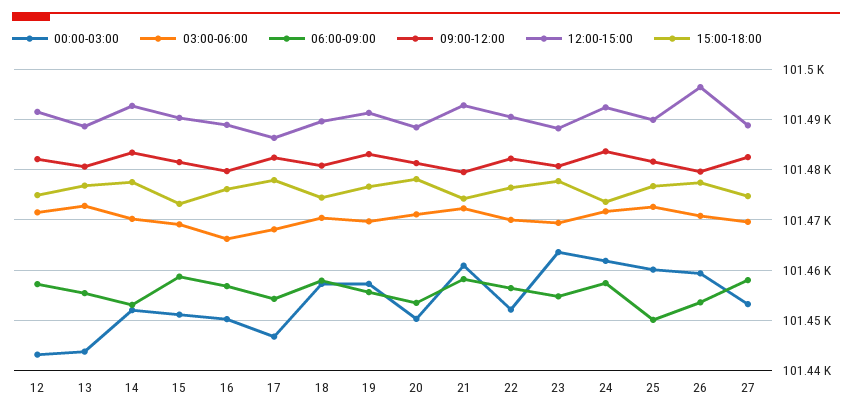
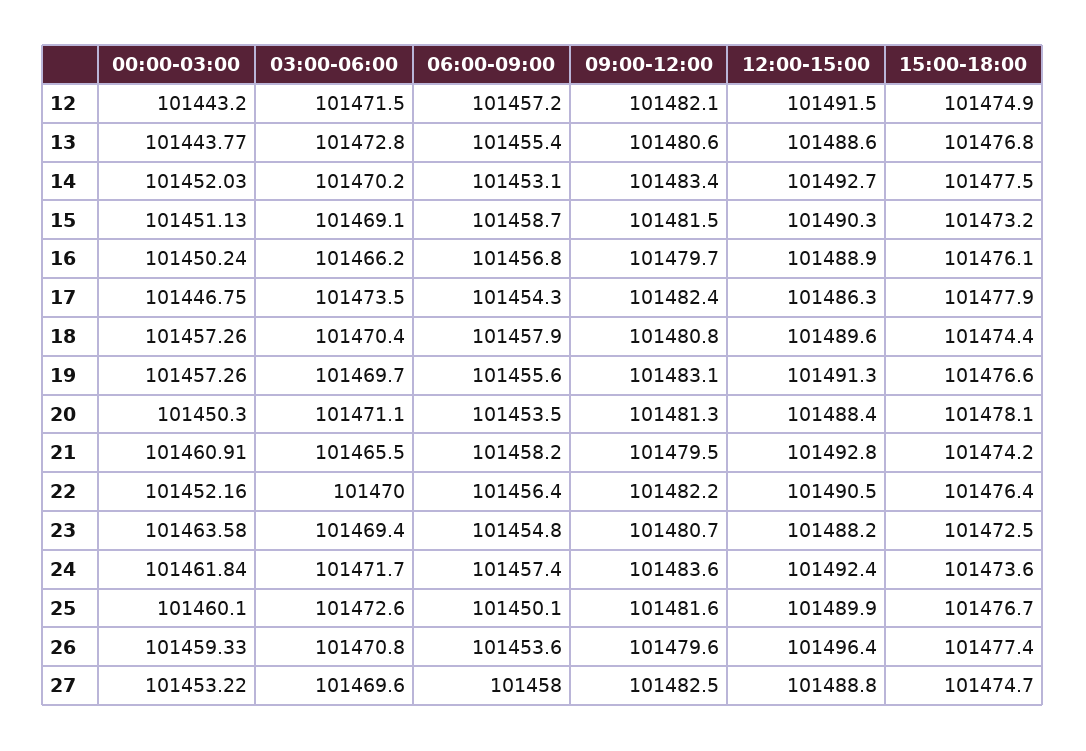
  {
    "00:00-03:00": {
      "12": 101443.2,
      "13": 101443.77,
      "14": 101452.03,
      "15": 101451.13,
      "16": 101450.24,
      "17": 101446.75,
      "18": 101457.26,
      "19": 101457.26,
      "20": 101450.3,
      "21": 101460.91,
      "22": 101452.16,
      "23": 101463.58,
      "24": 101461.84,
      "25": 101460.1,
      "26": 101459.33,
      "27": 101453.22
    },
    "03:00-06:00": {
      "12": 101471.5,
      "13": 101472.8,
      "14": 101470.2,
      "15": 101469.1,
      "16": 101466.2,
-     "17": 101468,
+     "17": 101473.5,
      "18": 101470.4,
      "19": 101469.7,
      "20": 101471.1,
-     "21": 101472,
+     "21": 101465.5,
      "22": 101470,
      "23": 101469.4,
      "24": 101471.7,
      "25": 101472.6,
      "26": 101470.8,
      "27": 101469.6
    },
    "06:00-09:00": {
      "12": 101457.2,
      "13": 101455.4,
      "14": 101453.1,
      "15": 101458.7,
      "16": 101456.8,
      "17": 101454.3,
      "18": 101457.9,
      "19": 101455.6,
      "20": 101453.5,
      "21": 101458.2,
      "22": 101456.4,
      "23": 101454.8,
      "24": 101457.4,
      "25": 101450.1,
      "26": 101453.6,
      "27": 101458
    },
    "09:00-12:00": {
      "12": 101482.1,
      "13": 101480.6,
      "14": 101483.4,
      "15": 101481.5,
      "16": 101479.7,
      "17": 101482.4,
      "18": 101480.8,
      "19": 101483.1,
      "20": 101481.3,
      "21": 101479.5,
      "22": 101482.2,
      "23": 101480.7,
      "24": 101483.6,
      "25": 101481.6,
      "26": 101479.6,
      "27": 101482.5
    },
    "12:00-15:00": {
      "12": 101491.5,
      "13": 101488.6,
      "14": 101492.7,
      "15": 101490.3,
      "16": 101488.9,
      "17": 101486.3,
      "18": 101489.6,
      "19": 101491.3,
      "20": 101488.4,
      "21": 101492.8,
      "22": 101490.5,
      "23": 101488.2,
      "24": 101492.4,
      "25": 101489.9,
      "26": 101496.4,
      "27": 101488.8
    },
    "15:00-18:00": {
      "12": 101474.9,
      "13": 101476.8,
      "14": 101477.5,
      "15": 101473.2,
      "16": 101476.1,
      "17": 101477.9,
      "18": 101474.4,
      "19": 101476.6,
      "20": 101478.1,
      "21": 101474.2,
      "22": 101476.4,
-     "23": 101478,
+     "23": 101472.5,
      "24": 101473.6,
      "25": 101476.7,
      "26": 101477.4,
      "27": 101474.7
    }
  }

